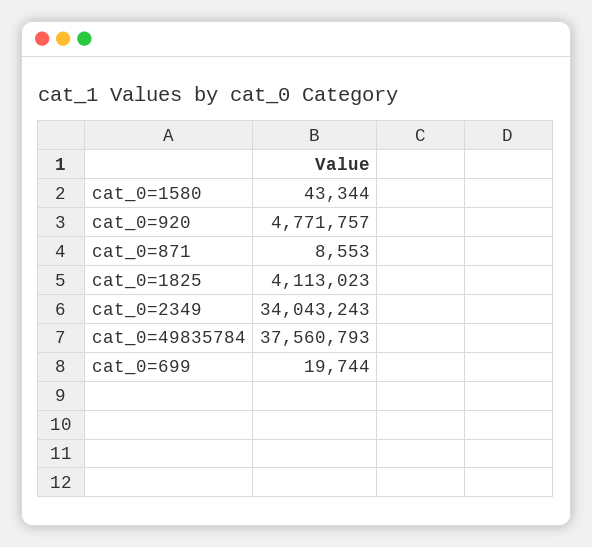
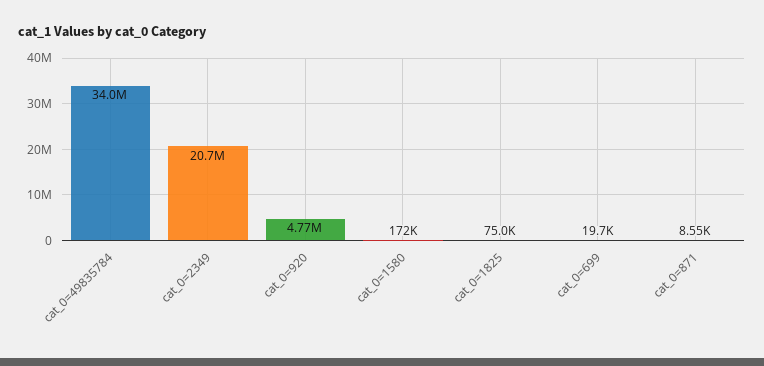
  {
-   "cat_0=1580": 43344,
+   "cat_0=1580": 172000,
    "cat_0=920": 4771757,
    "cat_0=871": 8553,
-   "cat_0=1825": 4113023,
+   "cat_0=1825": 75000,
-   "cat_0=2349": 34043243,
+   "cat_0=2349": 20700000,
-   "cat_0=49835784": 37560793,
+   "cat_0=49835784": 34000000,
    "cat_0=699": 19744
  }

